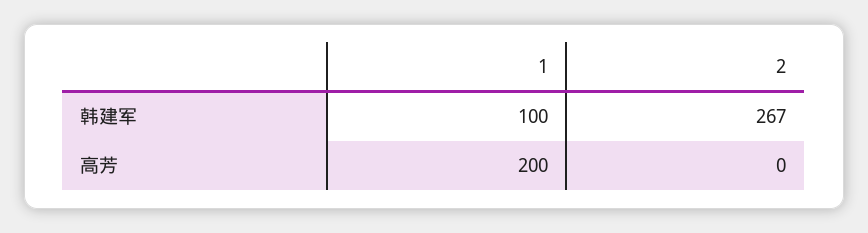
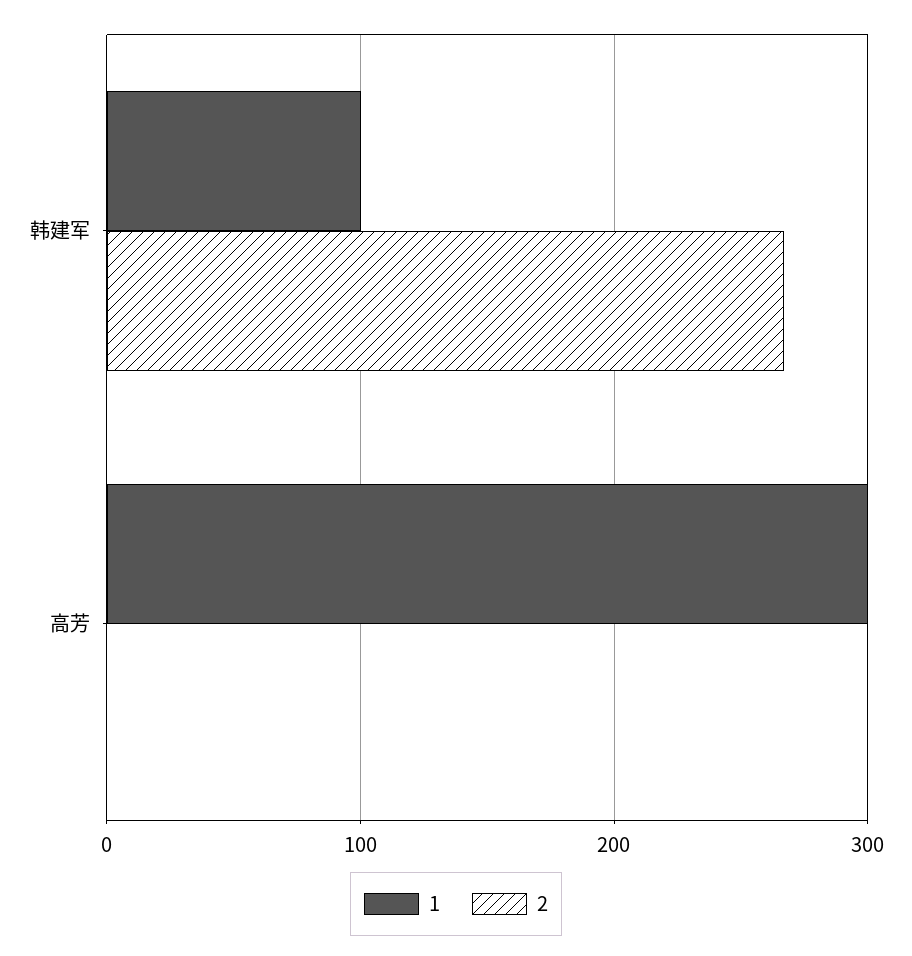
  {
    "1": {
      "韩建军": 100,
-     "高芳": 200
+     "高芳": 300
    },
    "2": {
      "韩建军": 267,
      "高芳": 0
    }
  }

